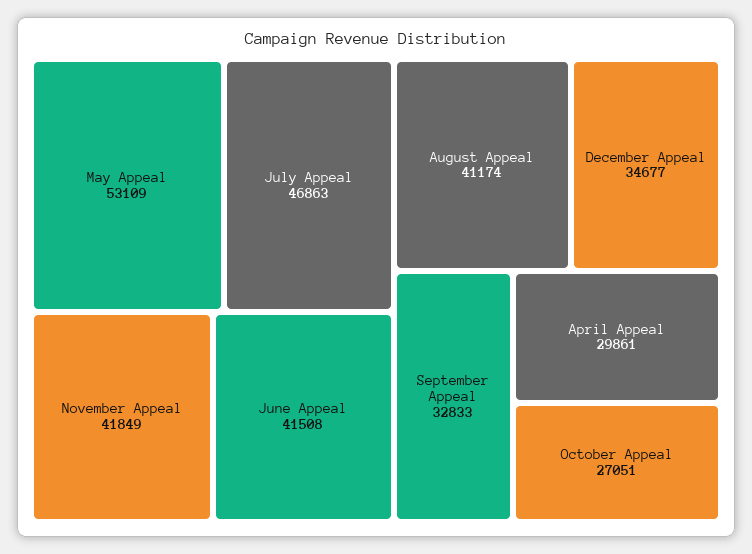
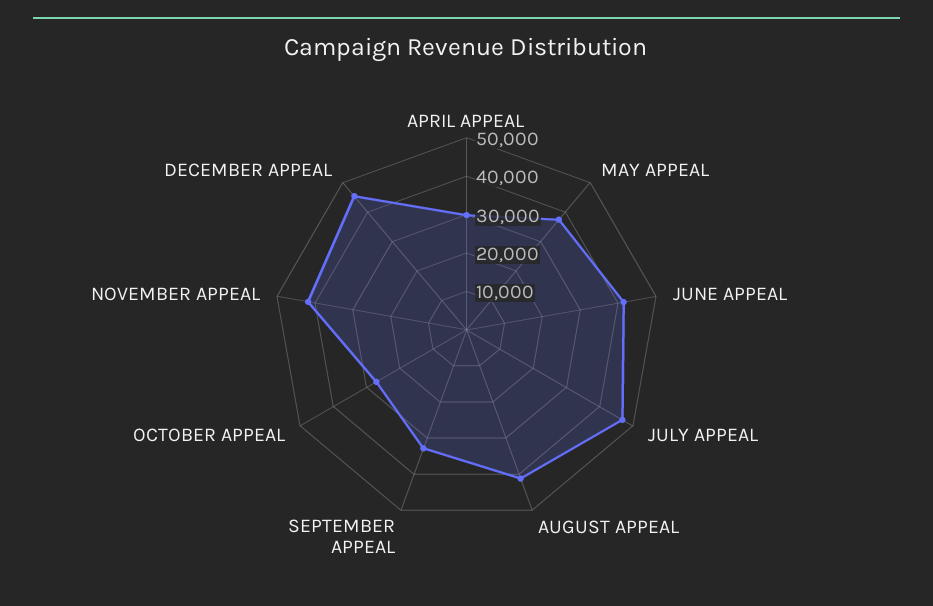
  {
-   "May Appeal": 53109,
+   "May Appeal": 37500,
    "July Appeal": 46863,
    "November Appeal": 41849,
    "June Appeal": 41508,
    "August Appeal": 41174,
-   "December Appeal": 34677,
+   "December Appeal": 45000,
    "September Appeal": 32833,
    "April Appeal": 29861,
    "October Appeal": 27051
  }

